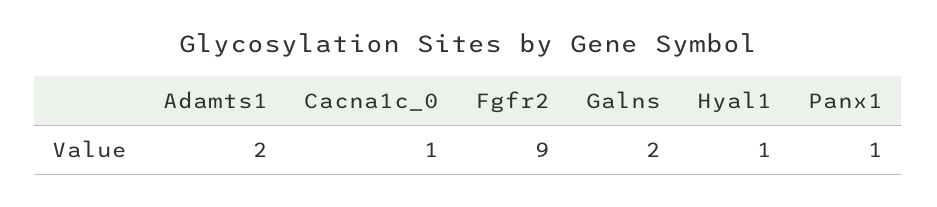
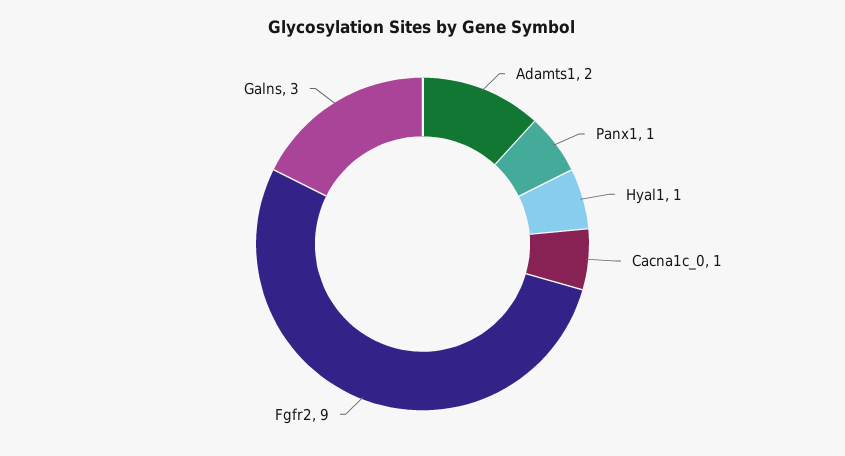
  {
    "Adamts1": 2,
    "Cacna1c_0": 1,
    "Fgfr2": 9,
-   "Galns": 2,
+   "Galns": 3,
    "Hyal1": 1,
    "Panx1": 1
  }

